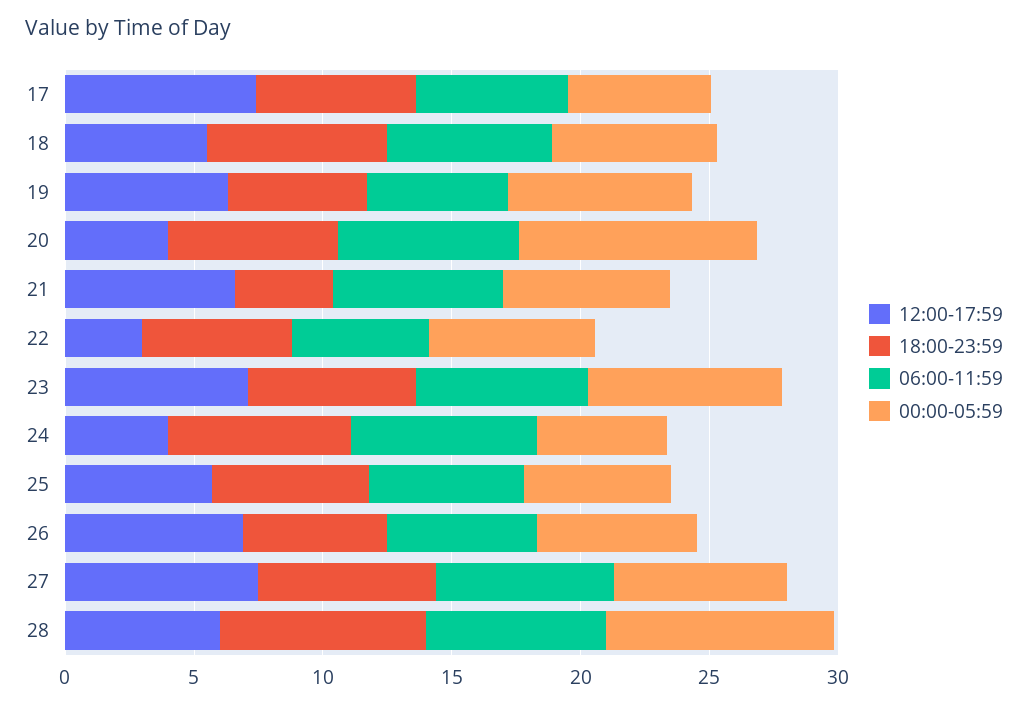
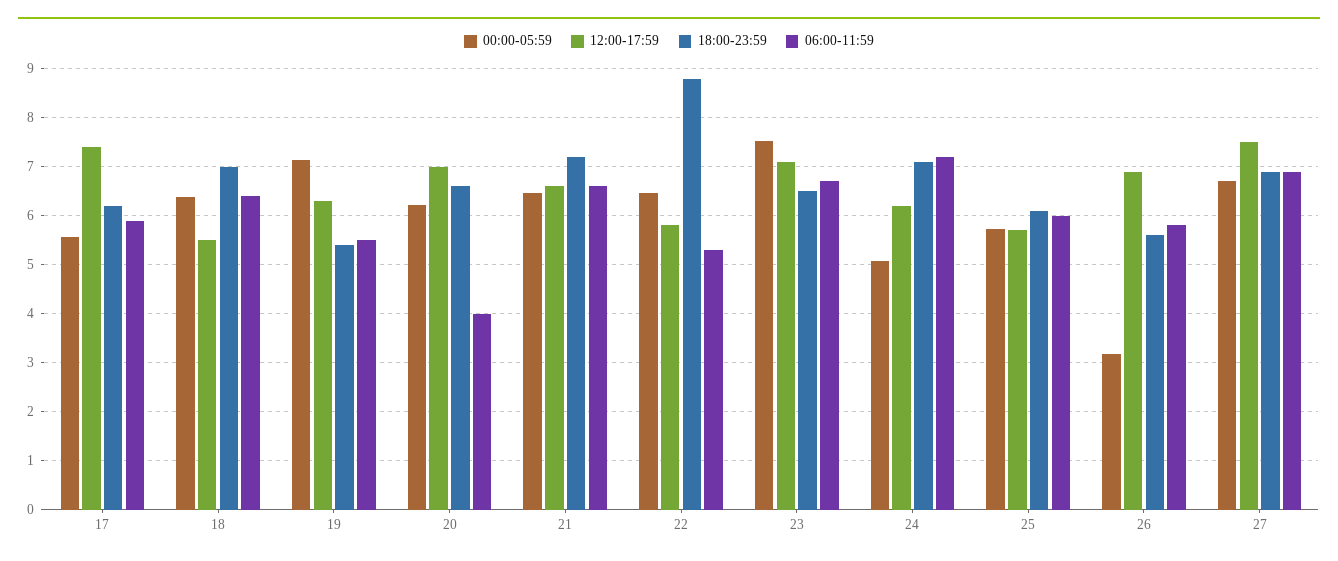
  {
    "12:00-17:59": {
      "17": 7.4,
      "18": 5.6,
      "19": 6.4,
-     "20": 4,
+     "20": 7,
      "21": 6.6,
-     "22": 3,
+     "22": 5.8,
      "23": 7.2,
-     "24": 4,
+     "24": 6.2,
      "25": 5.8,
      "26": 7,
-     "27": 7.6,
+     "27": 7.6
-     "28": 6
    },
    "18:00-23:59": {
      "17": 6.2,
      "18": 7,
      "19": 5.4,
      "20": 6.6,
-     "21": 4,
+     "21": 7.2,
-     "22": 6,
+     "22": 8.8,
      "23": 6.6,
      "24": 7.2,
      "25": 6.2,
      "26": 5.6,
-     "27": 7,
+     "27": 7
-     "28": 8
    },
    "06:00-11:59": {
      "17": 6,
      "18": 6.4,
      "19": 5.6,
-     "20": 7,
+     "20": 4,
      "21": 6.6,
      "22": 5.4,
      "23": 6.8,
      "24": 7.2,
      "25": 6,
      "26": 5.8,
-     "27": 7,
+     "27": 7
-     "28": 7
    },
    "00:00-05:59": {
      "17": 5.6,
      "18": 6.4,
      "19": 7.2,
-     "20": 9,
+     "20": 6.2,
      "21": 6.4,
      "22": 6.4,
      "23": 7.6,
      "24": 5,
      "25": 5.8,
-     "26": 6,
+     "26": 3.2,
-     "27": 6.8,
+     "27": 6.8
-     "28": 9
    }
  }

